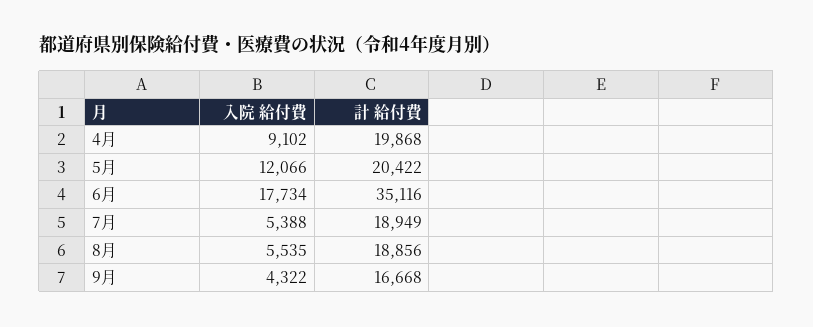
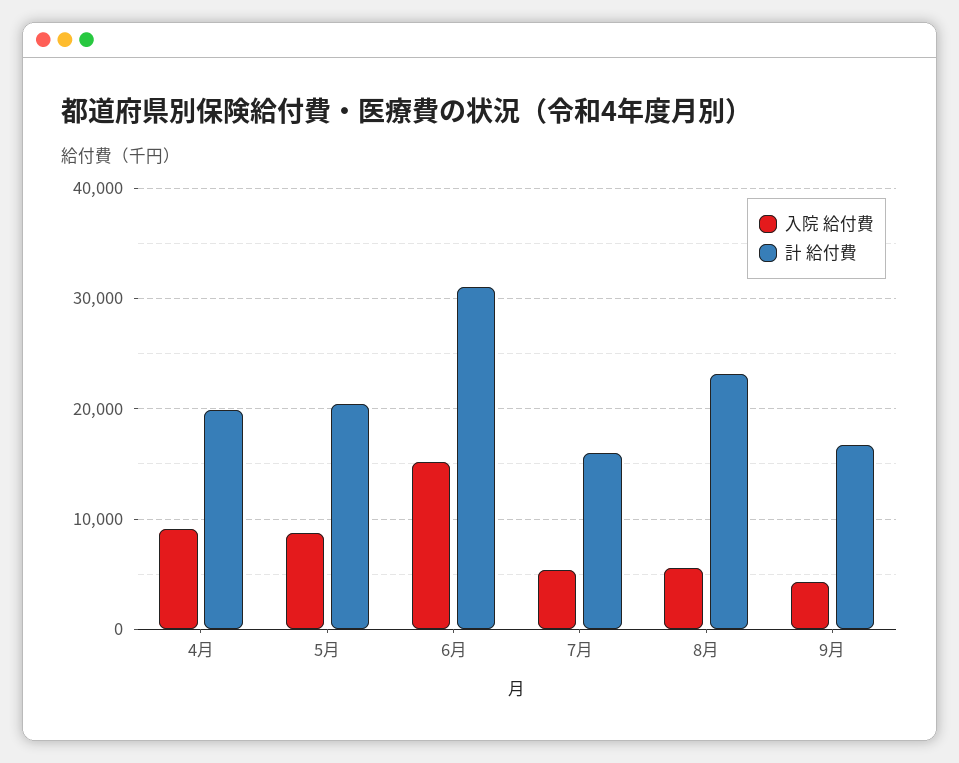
  {
    "入院 給付費": {
      "4月": 9102,
-     "5月": 12066,
+     "5月": 9000,
-     "6月": 17734,
+     "6月": 15000,
      "7月": 5388,
      "8月": 5535,
      "9月": 4322
    },
    "計 給付費": {
      "4月": 19868,
      "5月": 20422,
-     "6月": 35116,
+     "6月": 31000,
-     "7月": 18949,
+     "7月": 16000,
-     "8月": 18856,
+     "8月": 23000,
      "9月": 16668
    }
  }

